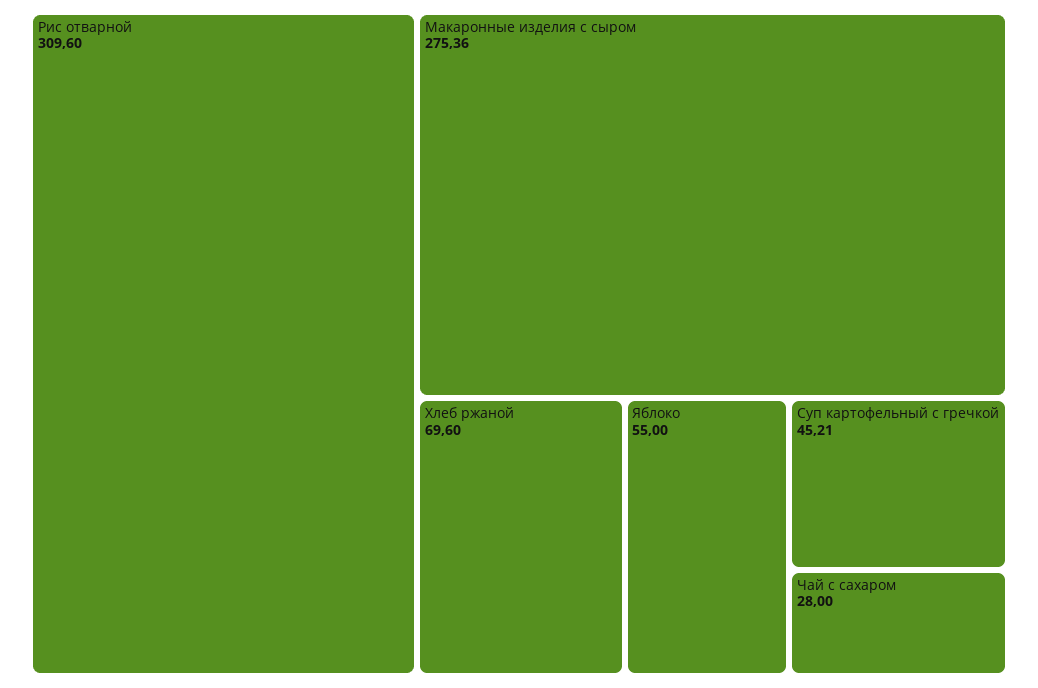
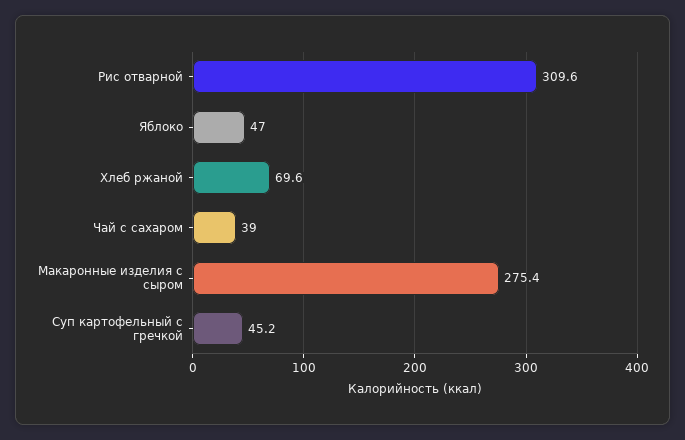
  {
    "Рис отварной": 309.6,
    "Макаронные изделия с сыром": 275.36,
    "Хлеб ржаной": 69.6,
-   "Яблоко": 55,
+   "Яблоко": 47,
    "Суп картофельный с гречкой": 45.21,
-   "Чай с сахаром": 28
+   "Чай с сахаром": 39
  }

